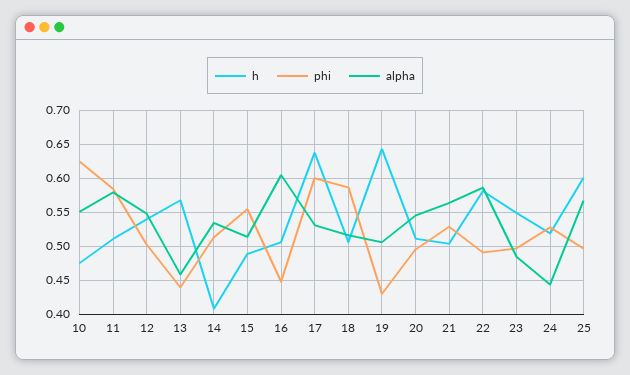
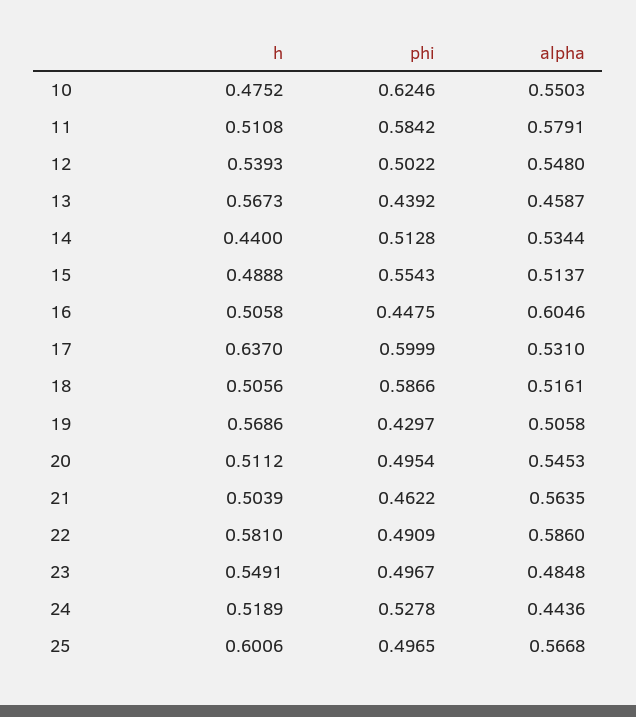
  {
    "h": {
      "10": 0.4752,
      "11": 0.5108,
      "12": 0.5393,
      "13": 0.5673,
-     "14": 0.41,
+     "14": 0.44,
      "15": 0.4888,
      "16": 0.5058,
      "17": 0.637,
      "18": 0.5056,
-     "19": 0.64,
+     "19": 0.5686,
      "20": 0.5112,
      "21": 0.5039,
      "22": 0.581,
      "23": 0.5491,
      "24": 0.5189,
      "25": 0.6006
    },
    "phi": {
      "10": 0.6246,
      "11": 0.5842,
      "12": 0.5022,
      "13": 0.4392,
      "14": 0.5128,
      "15": 0.5543,
      "16": 0.4475,
      "17": 0.5999,
      "18": 0.5866,
      "19": 0.4297,
      "20": 0.4954,
-     "21": 0.53,
+     "21": 0.4622,
      "22": 0.4909,
      "23": 0.4967,
      "24": 0.5278,
      "25": 0.4965
    },
    "alpha": {
      "10": 0.5503,
      "11": 0.5791,
      "12": 0.548,
      "13": 0.4587,
      "14": 0.5344,
      "15": 0.5137,
      "16": 0.6046,
      "17": 0.531,
      "18": 0.5161,
      "19": 0.5058,
      "20": 0.5453,
      "21": 0.5635,
      "22": 0.586,
      "23": 0.4848,
      "24": 0.4436,
      "25": 0.5668
    }
  }

